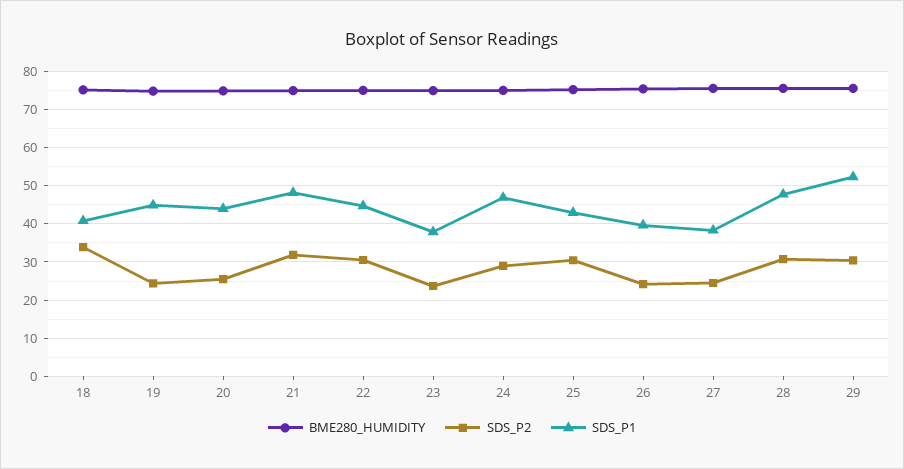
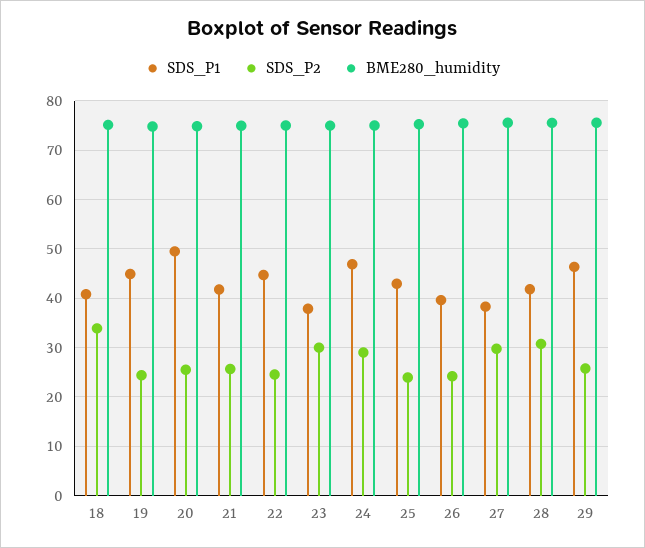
  {
    "BME280_HUMIDITY": {
      "18": 76,
      "19": 74,
      "20": 74,
      "21": 74,
      "22": 76,
      "23": 74,
      "24": 76,
      "25": 76,
      "26": 76,
      "27": 76,
      "28": 76,
      "29": 76
    },
    "SDS_P2": {
      "18": 34,
      "19": 24,
      "20": 26,
-     "21": 32,
+     "21": 26,
-     "22": 30,
+     "22": 24,
-     "23": 24,
+     "23": 30,
      "24": 28,
-     "25": 30,
+     "25": 24,
      "26": 24,
-     "27": 24,
+     "27": 30,
      "28": 30,
-     "29": 30
+     "29": 26
    },
    "SDS_P1": {
      "18": 40,
      "19": 44,
-     "20": 44,
+     "20": 50,
-     "21": 48,
+     "21": 42,
      "22": 44,
      "23": 38,
      "24": 46,
      "25": 42,
      "26": 40,
      "27": 38,
-     "28": 48,
+     "28": 42,
-     "29": 52
+     "29": 46
    }
  }

